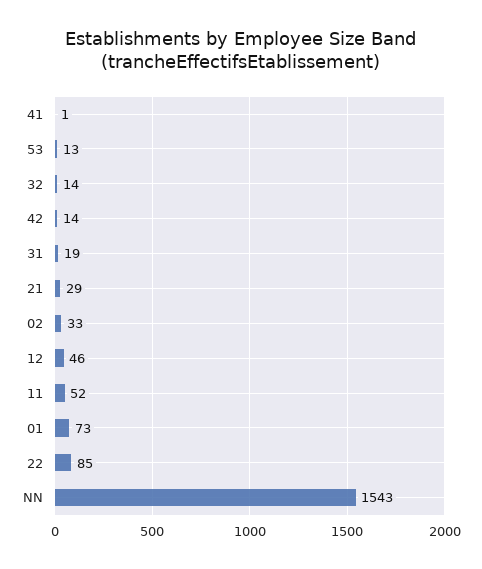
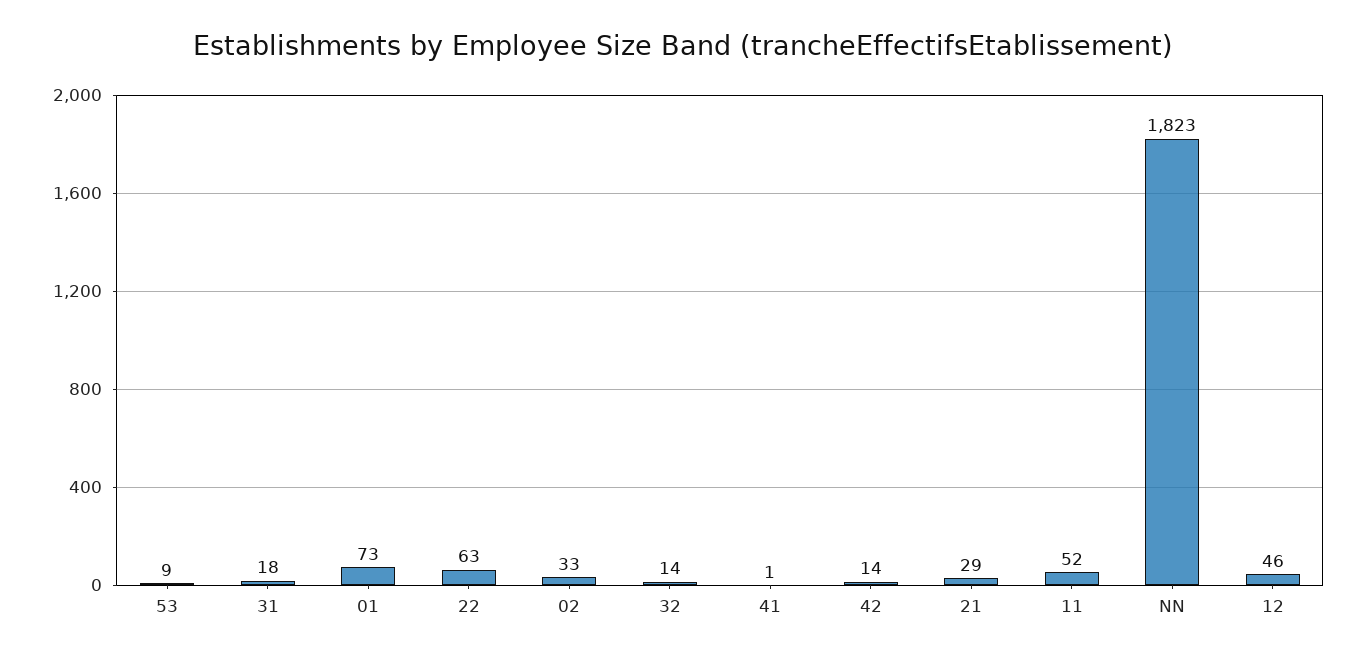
  {
    "41": 1,
-   "53": 13,
+   "53": 9,
    "32": 14,
    "42": 14,
-   "31": 19,
+   "31": 18,
    "21": 29,
    "02": 33,
    "12": 46,
    "11": 52,
    "01": 73,
-   "22": 85,
+   "22": 63,
-   "NN": 1543
+   "NN": 1823
  }

